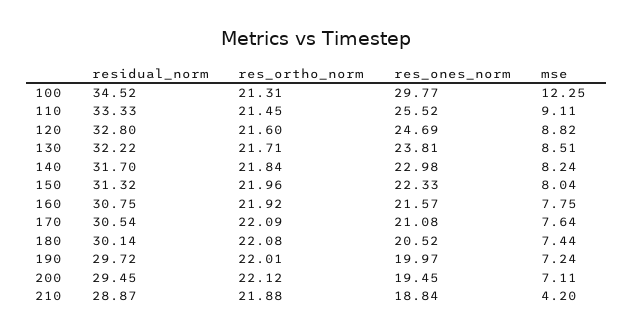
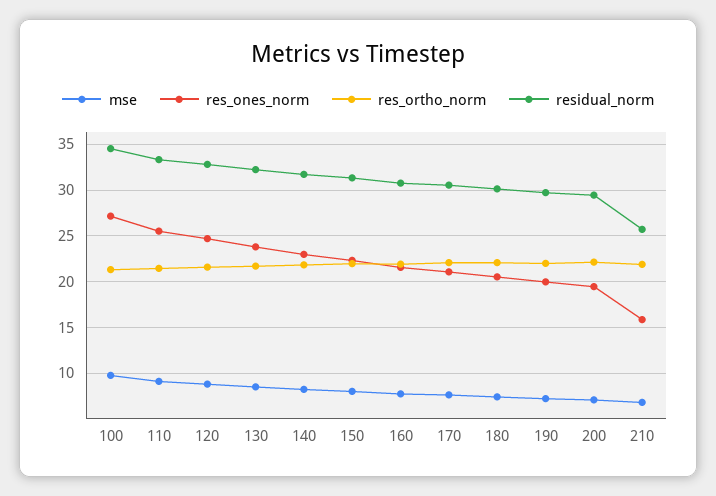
  {
    "residual_norm": {
      "100": 34.52,
      "110": 33.33,
      "120": 32.8,
      "130": 32.22,
      "140": 31.7,
      "150": 31.32,
      "160": 30.75,
      "170": 30.54,
      "180": 30.14,
      "190": 29.72,
      "200": 29.45,
-     "210": 28.87
+     "210": 26
    },
    "res_ortho_norm": {
      "100": 21.31,
      "110": 21.45,
      "120": 21.6,
      "130": 21.71,
      "140": 21.84,
      "150": 21.96,
      "160": 21.92,
      "170": 22.09,
      "180": 22.08,
      "190": 22.01,
      "200": 22.12,
      "210": 21.88
    },
    "res_ones_norm": {
-     "100": 29.77,
+     "100": 27,
      "110": 25.52,
      "120": 24.69,
      "130": 23.81,
      "140": 22.98,
      "150": 22.33,
      "160": 21.57,
      "170": 21.08,
      "180": 20.52,
      "190": 19.97,
      "200": 19.45,
-     "210": 18.84
+     "210": 16
    },
    "mse": {
-     "100": 12.25,
+     "100": 10,
      "110": 9.11,
      "120": 8.82,
      "130": 8.51,
      "140": 8.24,
      "150": 8.04,
      "160": 7.75,
      "170": 7.64,
      "180": 7.44,
      "190": 7.24,
      "200": 7.11,
-     "210": 4.2
+     "210": 7
    }
  }

